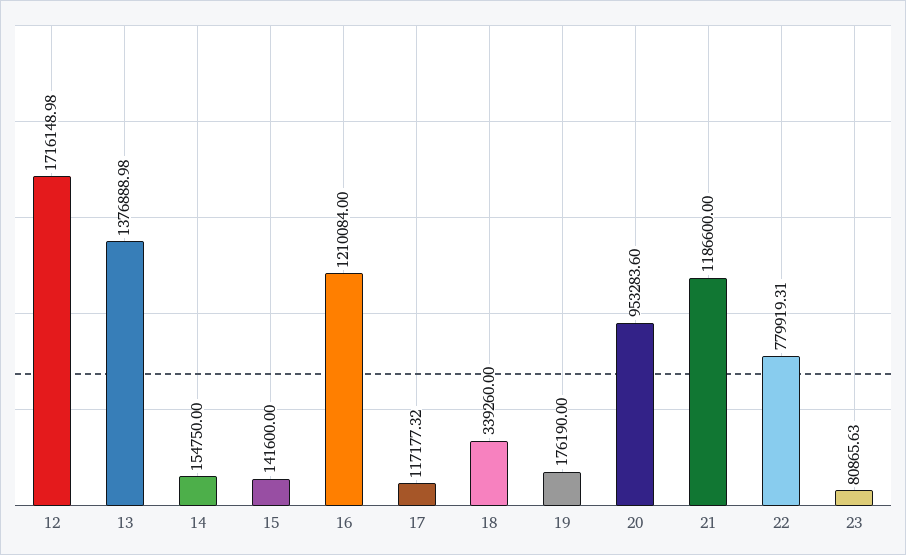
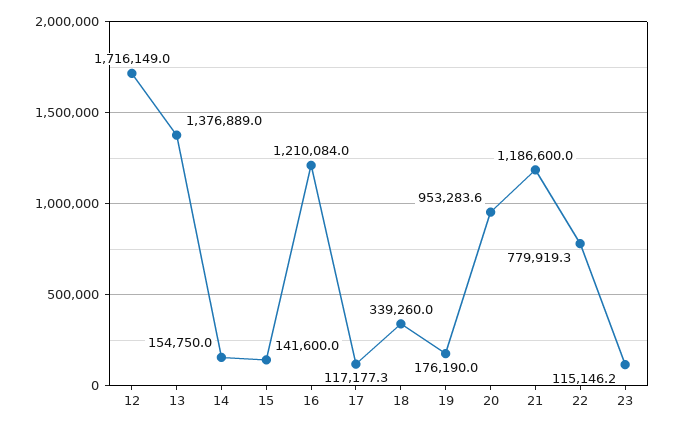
  {
    "12": 1716148.98,
    "13": 1376888.98,
    "14": 154750,
    "15": 141600,
    "16": 1210084,
    "17": 117177.32,
    "18": 339260,
    "19": 176190,
    "20": 953283.6,
    "21": 1186600,
    "22": 779919.31,
-   "23": 80865.63
+   "23": 115146.2
  }

